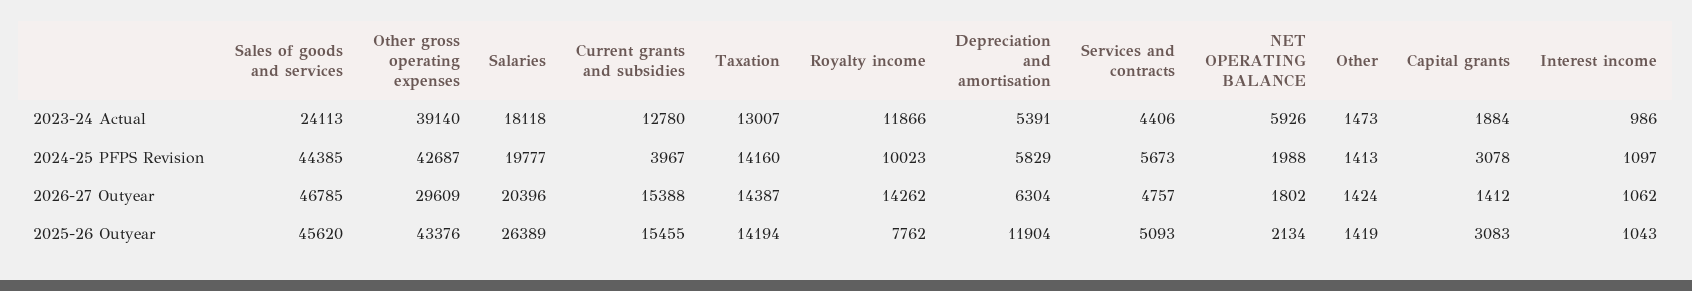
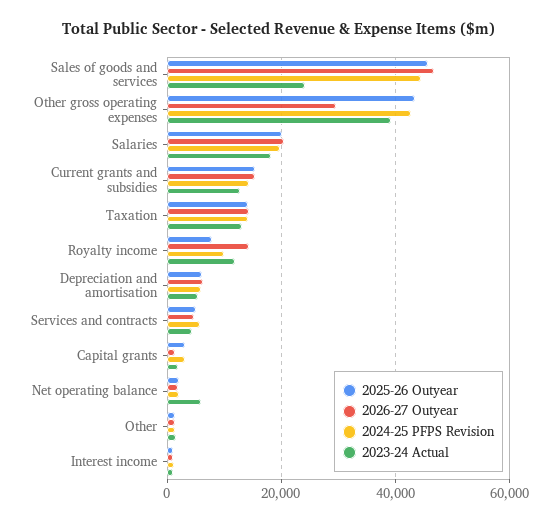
  {
    "2023-24 Actual": {
      "Sales of goods and services": 24113,
      "Other gross operating expenses": 39140,
      "Salaries": 18118,
      "Current grants and subsidies": 12780,
      "Taxation": 13007,
      "Royalty income": 11866,
      "Depreciation and amortisation": 5391,
      "Services and contracts": 4406,
      "NET OPERATING BALANCE": 5926,
      "Other": 1473,
      "Capital grants": 1884,
      "Interest income": 986
    },
    "2024-25 PFPS Revision": {
      "Sales of goods and services": 44385,
      "Other gross operating expenses": 42687,
      "Salaries": 19777,
-     "Current grants and subsidies": 3967,
+     "Current grants and subsidies": 14000,
      "Taxation": 14160,
      "Royalty income": 10023,
      "Depreciation and amortisation": 5829,
      "Services and contracts": 5673,
      "NET OPERATING BALANCE": 1988,
      "Other": 1413,
      "Capital grants": 3078,
      "Interest income": 1097
    },
    "2026-27 Outyear": {
      "Sales of goods and services": 46785,
      "Other gross operating expenses": 29609,
      "Salaries": 20396,
      "Current grants and subsidies": 15388,
      "Taxation": 14387,
      "Royalty income": 14262,
      "Depreciation and amortisation": 6304,
      "Services and contracts": 4757,
      "NET OPERATING BALANCE": 1802,
      "Other": 1424,
      "Capital grants": 1412,
      "Interest income": 1062
    },
    "2025-26 Outyear": {
      "Sales of goods and services": 45620,
      "Other gross operating expenses": 43376,
-     "Salaries": 26389,
+     "Salaries": 20000,
      "Current grants and subsidies": 15455,
      "Taxation": 14194,
      "Royalty income": 7762,
-     "Depreciation and amortisation": 11904,
+     "Depreciation and amortisation": 6000,
      "Services and contracts": 5093,
      "NET OPERATING BALANCE": 2134,
      "Other": 1419,
      "Capital grants": 3083,
      "Interest income": 1043
    }
  }

